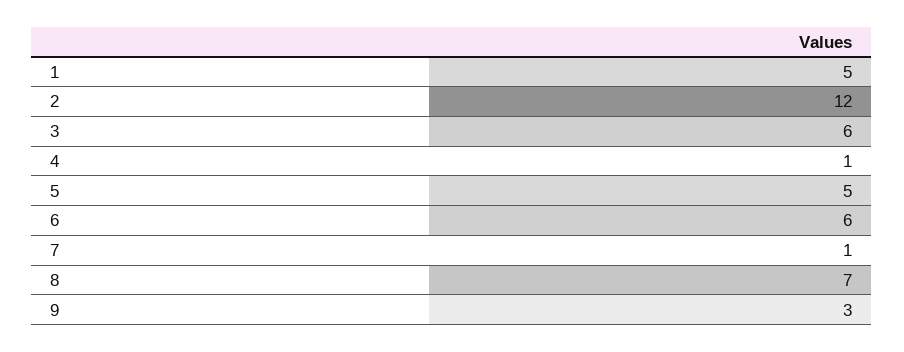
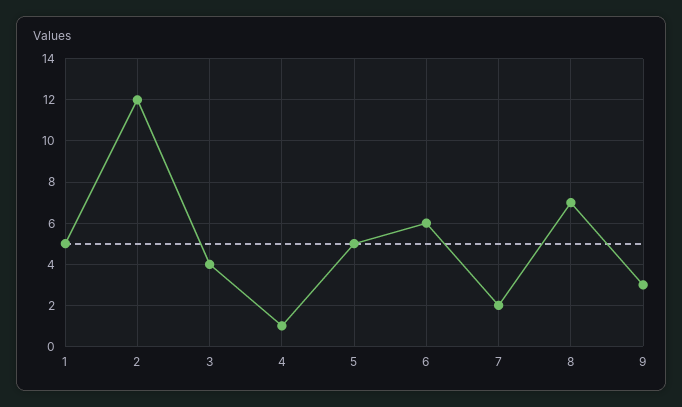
  {
    "1": 5,
    "2": 12,
-   "3": 6,
+   "3": 4,
    "4": 1,
    "5": 5,
    "6": 6,
-   "7": 1,
+   "7": 2,
    "8": 7,
    "9": 3
  }

